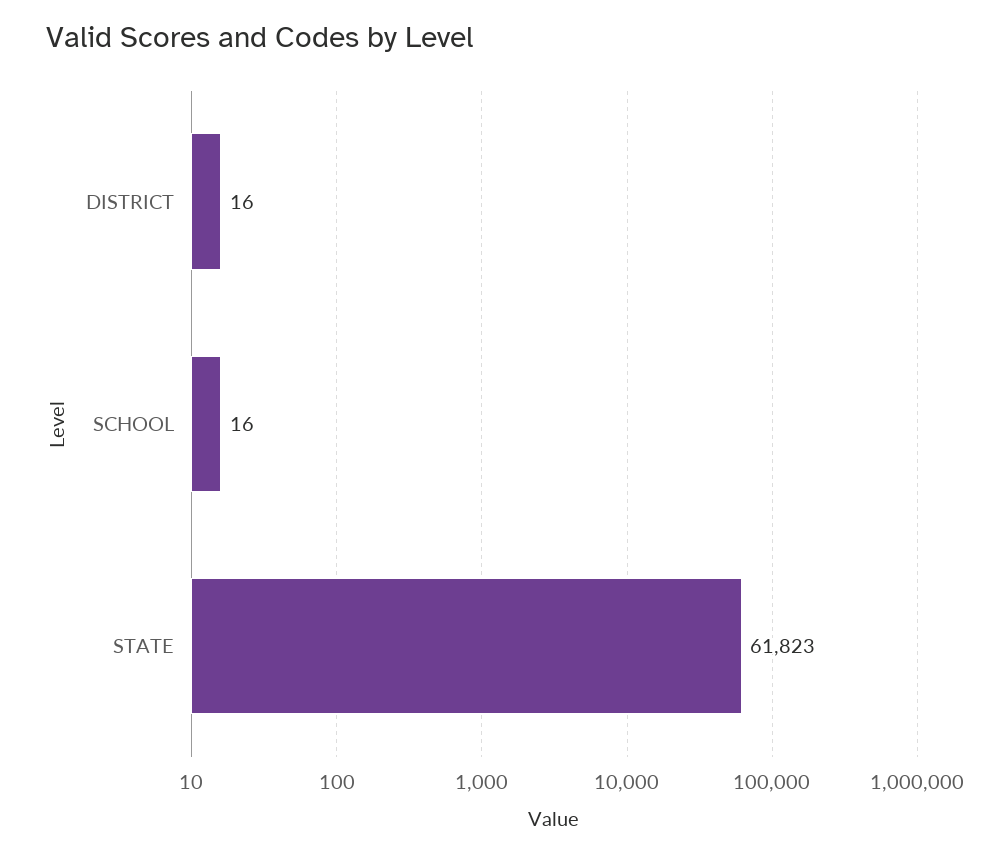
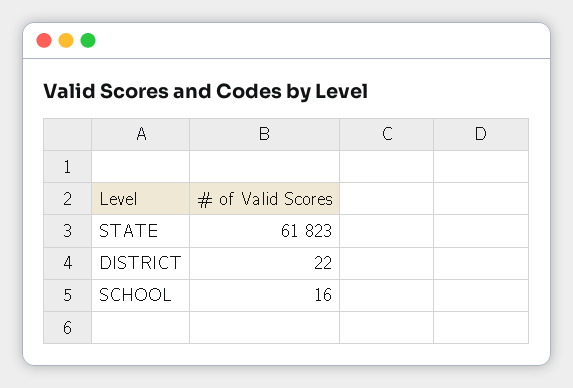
  {
-   "DISTRICT": 16,
+   "DISTRICT": 22,
    "SCHOOL": 16,
    "STATE": 61823
  }

